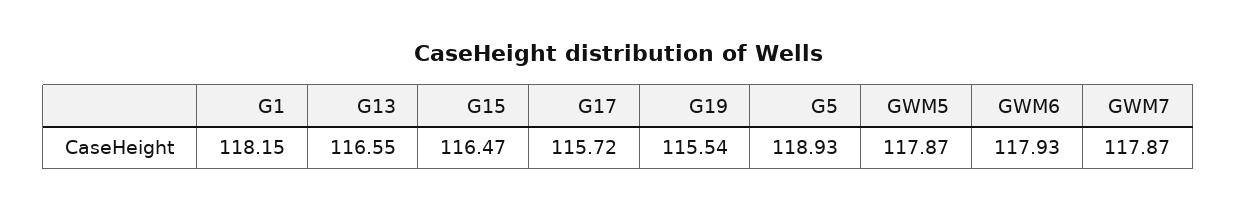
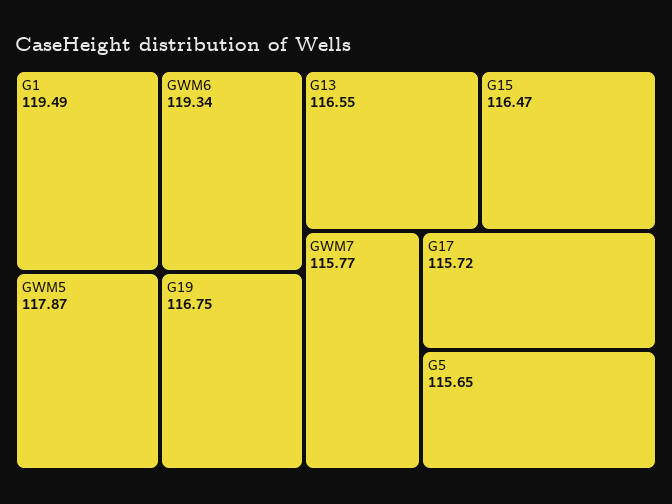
  {
-   "G1": 118.15,
+   "G1": 119.49,
    "G13": 116.55,
    "G15": 116.47,
    "G17": 115.72,
-   "G19": 115.54,
+   "G19": 116.75,
-   "G5": 118.93,
+   "G5": 115.65,
    "GWM5": 117.87,
-   "GWM6": 117.93,
+   "GWM6": 119.34,
-   "GWM7": 117.87
+   "GWM7": 115.77
  }

